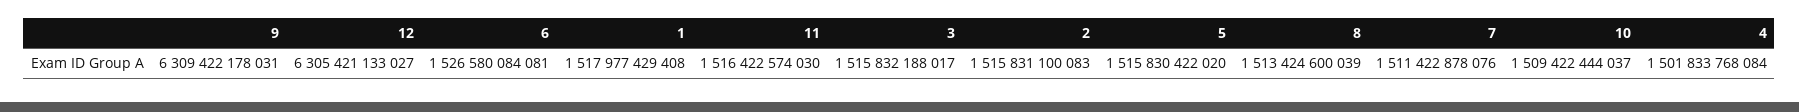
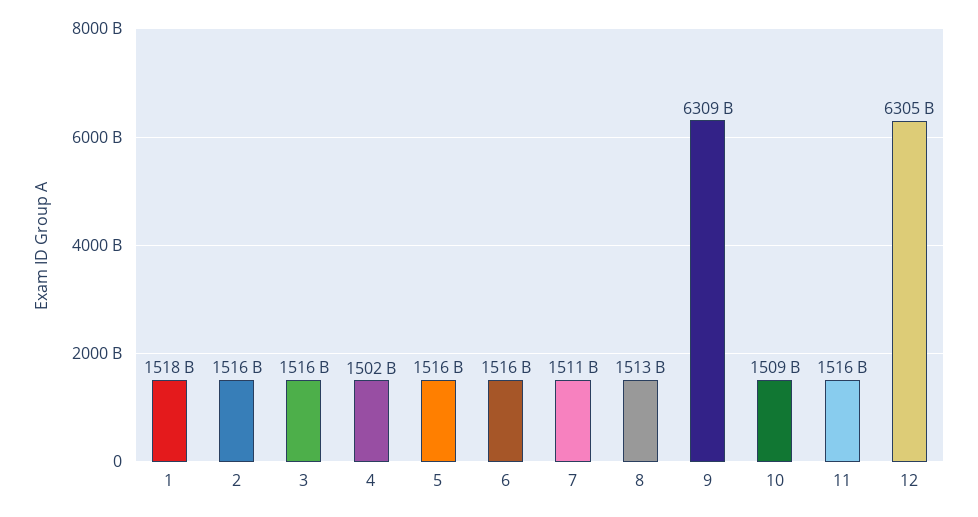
  {
    "9": 6309422178031,
    "12": 6305421133027,
-   "6": 1526580084081,
+   "6": 1516000000000,
    "1": 1517977429408,
    "11": 1516422574030,
    "3": 1515832188017,
    "2": 1515831100083,
    "5": 1515830422020,
    "8": 1513424600039,
    "7": 1511422878076,
    "10": 1509422444037,
    "4": 1501833768084
  }

